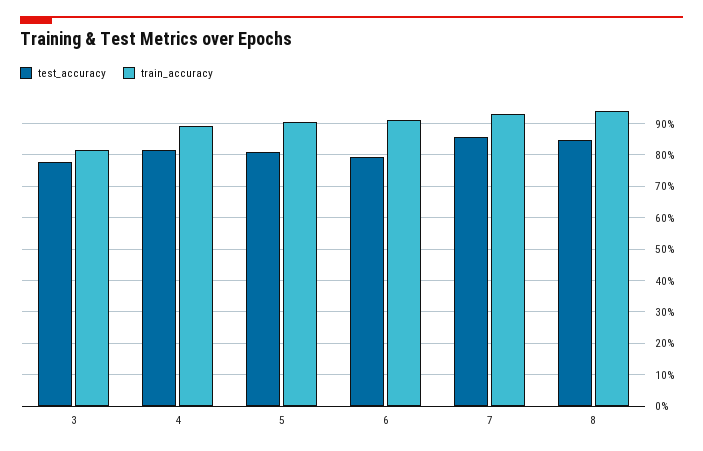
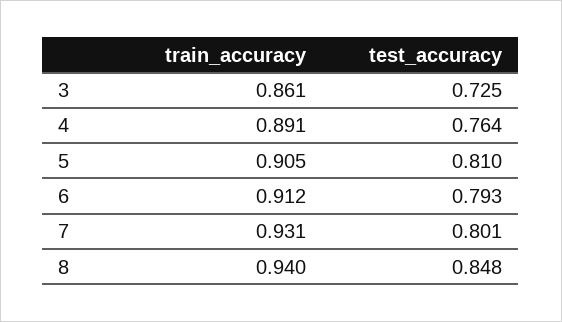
  {
    "test_accuracy": {
-     "3": 0.78,
+     "3": 0.725,
-     "4": 0.82,
+     "4": 0.764,
      "5": 0.81,
      "6": 0.793,
-     "7": 0.86,
+     "7": 0.801,
      "8": 0.848
    },
    "train_accuracy": {
-     "3": 0.82,
+     "3": 0.861,
      "4": 0.891,
      "5": 0.905,
      "6": 0.912,
      "7": 0.931,
      "8": 0.94
    }
  }

